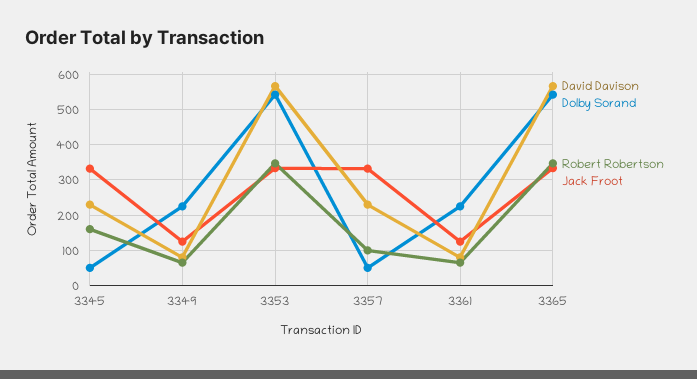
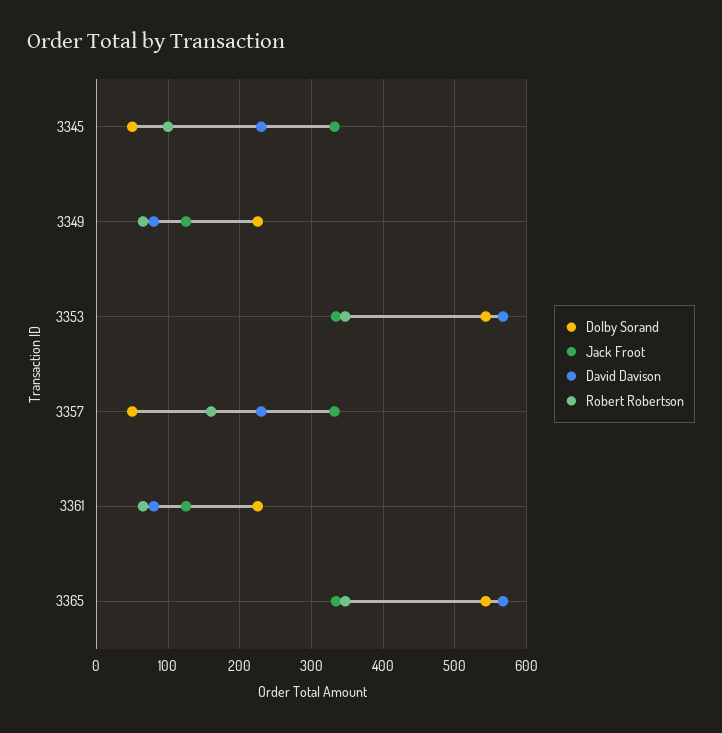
  {
    "David Davison": {
      "3345": 230,
      "3349": 80,
      "3353": 570,
      "3357": 230,
      "3361": 80,
      "3365": 570
    },
    "Dolby Sorand": {
      "3345": 50,
      "3349": 230,
      "3353": 540,
      "3357": 50,
      "3361": 230,
      "3365": 540
    },
    "Robert Robertson": {
-     "3345": 160,
+     "3345": 100,
      "3349": 70,
      "3353": 350,
-     "3357": 100,
+     "3357": 160,
      "3361": 70,
      "3365": 350
    },
    "Jack Froot": {
      "3345": 330,
      "3349": 130,
      "3353": 330,
      "3357": 330,
      "3361": 130,
      "3365": 330
    }
  }

